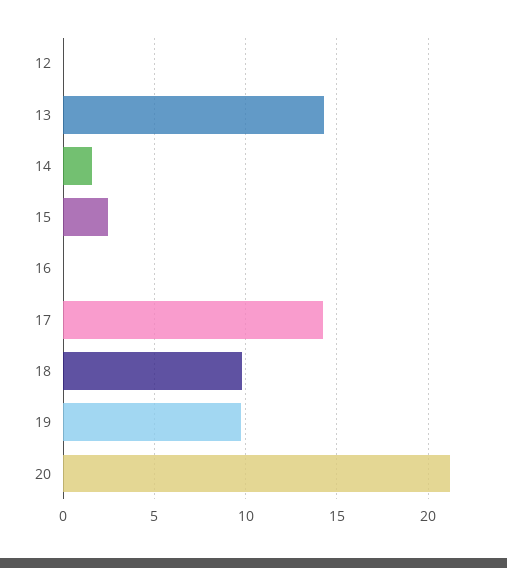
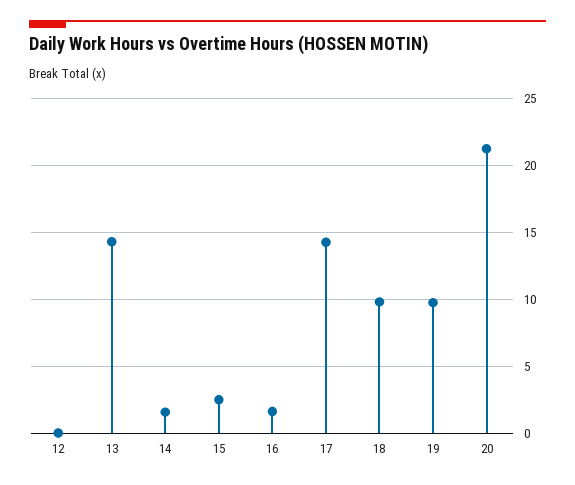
  {
    "12": 0,
    "13": 14.5,
    "14": 1.5,
    "15": 2.5,
-   "16": 0,
+   "16": 1.5,
    "17": 14,
    "18": 10,
    "19": 9.5,
    "20": 21
  }

